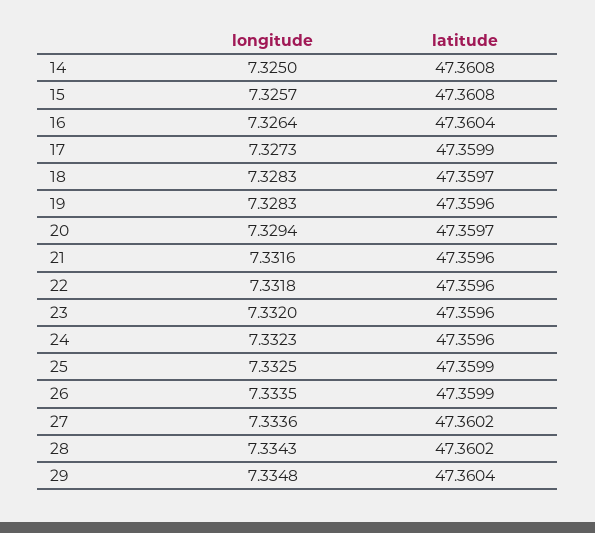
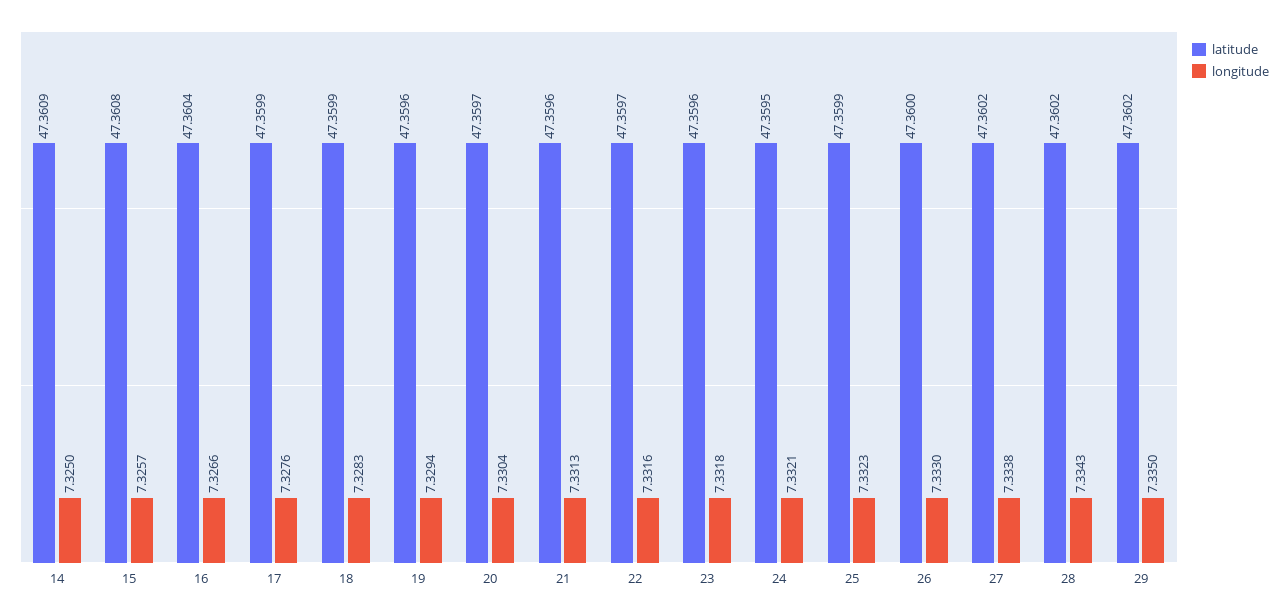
  {
    "longitude": {
      "14": 7.325,
      "15": 7.3257,
-     "16": 7.3264,
+     "16": 7.3266,
-     "17": 7.3273,
+     "17": 7.3276,
      "18": 7.3283,
-     "19": 7.3283,
+     "19": 7.3294,
-     "20": 7.3294,
+     "20": 7.3304,
-     "21": 7.3316,
+     "21": 7.3313,
-     "22": 7.3318,
+     "22": 7.3316,
-     "23": 7.332,
+     "23": 7.3318,
-     "24": 7.3323,
+     "24": 7.3321,
-     "25": 7.3325,
+     "25": 7.3323,
-     "26": 7.3335,
+     "26": 7.333,
-     "27": 7.3336,
+     "27": 7.3338,
      "28": 7.3343,
-     "29": 7.3348
+     "29": 7.335
    },
    "latitude": {
-     "14": 47.3608,
+     "14": 47.3609,
      "15": 47.3608,
      "16": 47.3604,
      "17": 47.3599,
-     "18": 47.3597,
+     "18": 47.3599,
      "19": 47.3596,
      "20": 47.3597,
      "21": 47.3596,
-     "22": 47.3596,
+     "22": 47.3597,
      "23": 47.3596,
-     "24": 47.3596,
+     "24": 47.3595,
      "25": 47.3599,
-     "26": 47.3599,
+     "26": 47.36,
      "27": 47.3602,
      "28": 47.3602,
-     "29": 47.3604
+     "29": 47.3602
    }
  }

